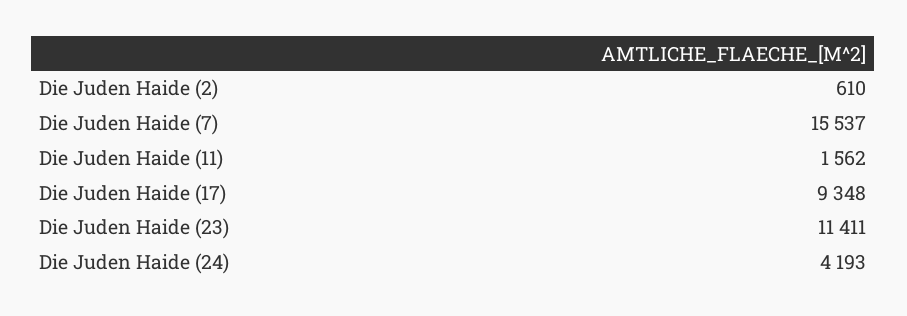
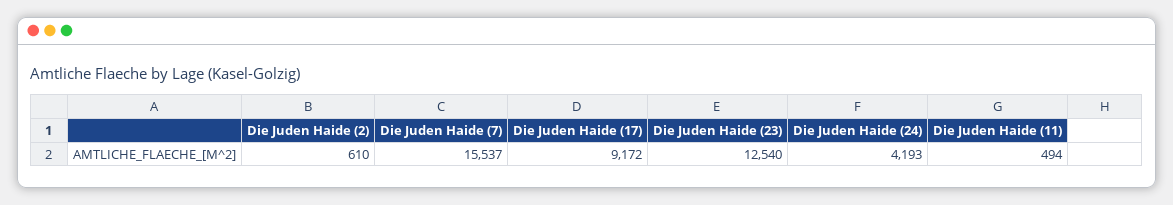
  {
    "Die Juden Haide (2)": 610,
    "Die Juden Haide (7)": 15537,
-   "Die Juden Haide (11)": 1562,
+   "Die Juden Haide (11)": 494,
-   "Die Juden Haide (17)": 9348,
+   "Die Juden Haide (17)": 9172,
-   "Die Juden Haide (23)": 11411,
+   "Die Juden Haide (23)": 12540,
    "Die Juden Haide (24)": 4193
  }

